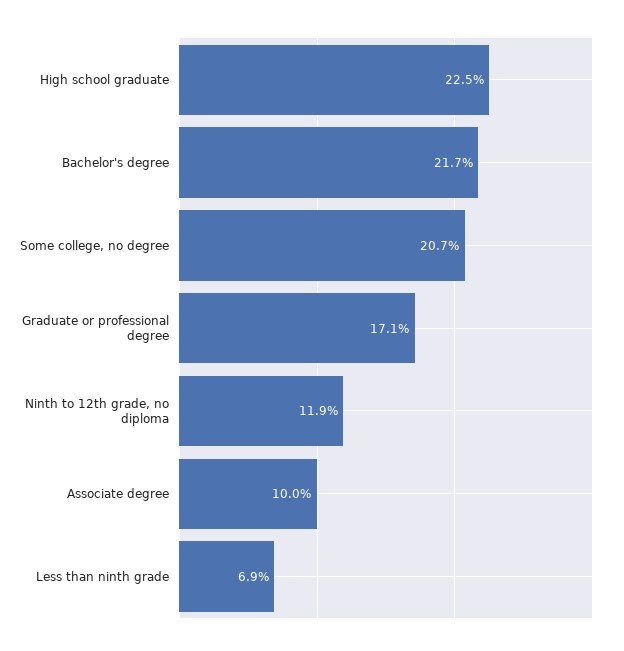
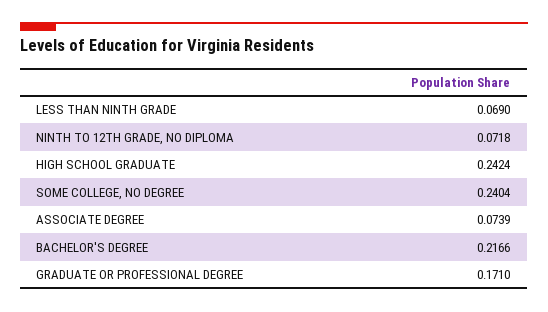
  {
-   "High school graduate": 0.225,
+   "High school graduate": 0.2424,
    "Bachelor's degree": 0.2166,
-   "Some college, no degree": 0.207,
+   "Some college, no degree": 0.2404,
    "Graduate or professional degree": 0.171,
-   "Ninth to 12th grade, no diploma": 0.119,
+   "Ninth to 12th grade, no diploma": 0.0718,
-   "Associate degree": 0.1,
+   "Associate degree": 0.0739,
    "Less than ninth grade": 0.069
  }

